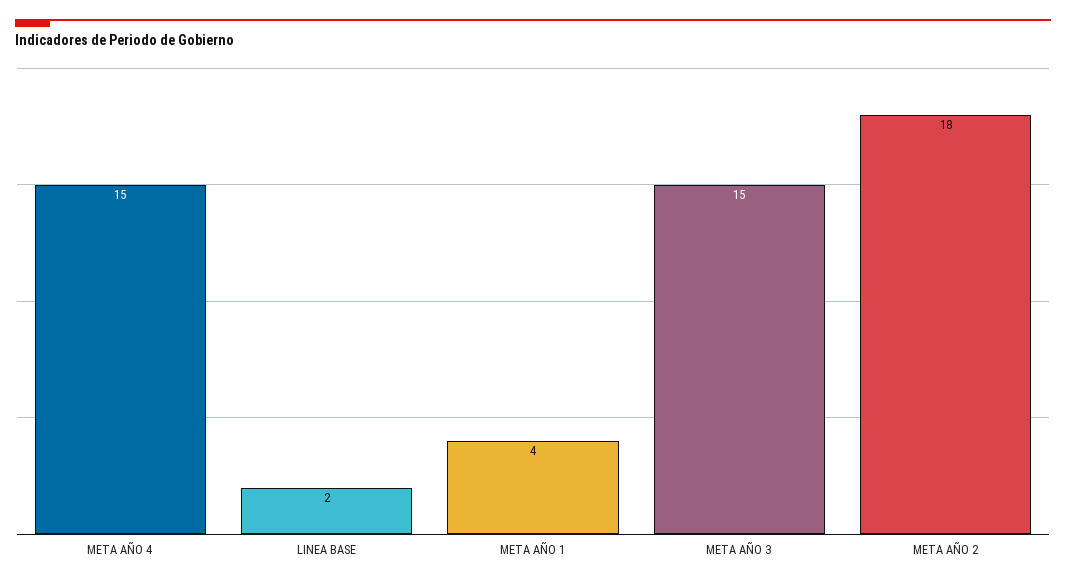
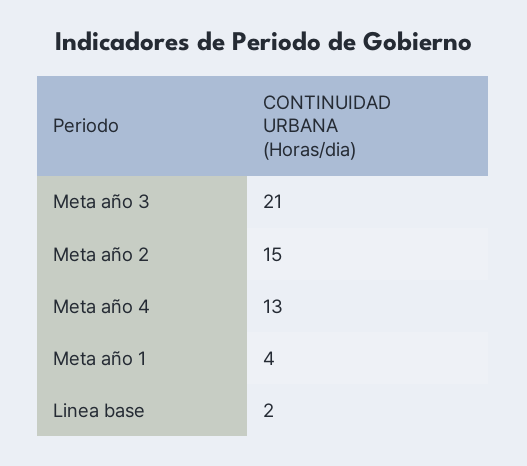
  {
-   "META AÑO 4": 15,
+   "META AÑO 4": 13,
    "LINEA BASE": 2,
    "META AÑO 1": 4,
-   "META AÑO 3": 15,
+   "META AÑO 3": 21,
-   "META AÑO 2": 18
+   "META AÑO 2": 15
  }

